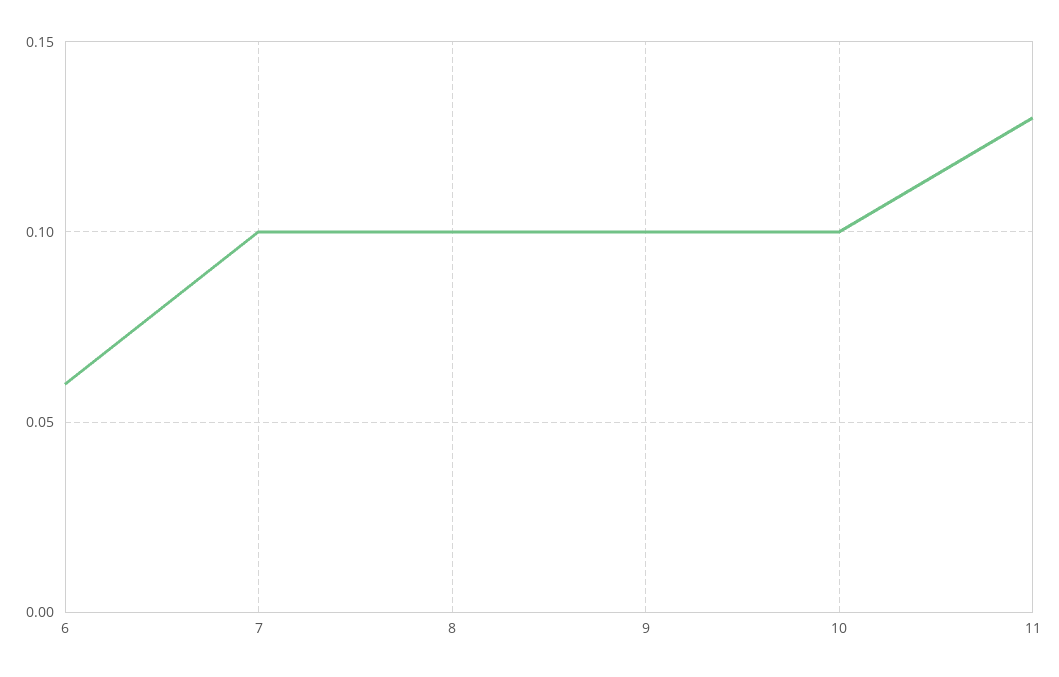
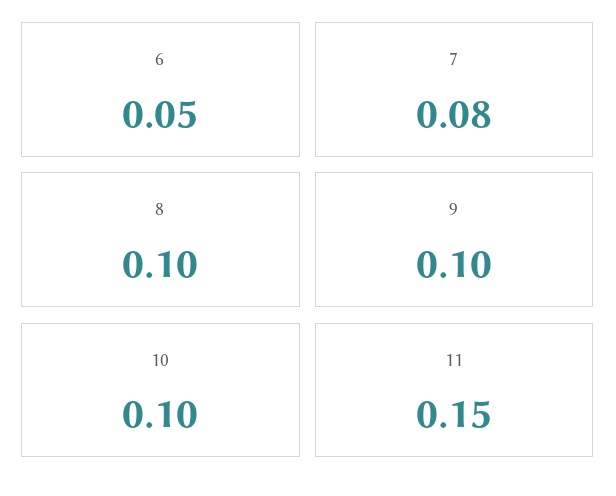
  {
-   "6": 0.06,
+   "6": 0.05,
-   "7": 0.1,
+   "7": 0.08,
    "8": 0.1,
    "9": 0.1,
    "10": 0.1,
-   "11": 0.13
+   "11": 0.15
  }

